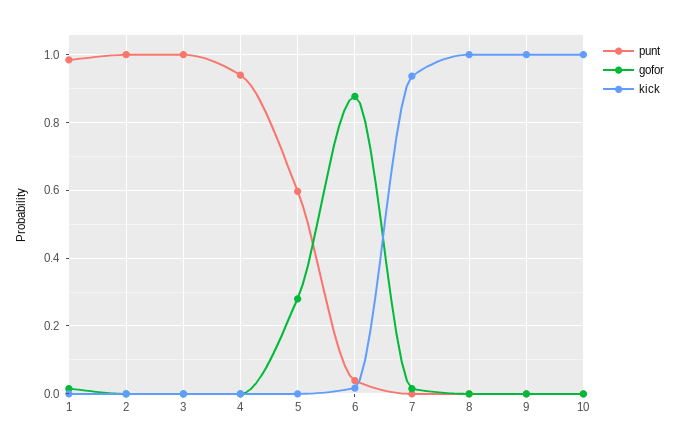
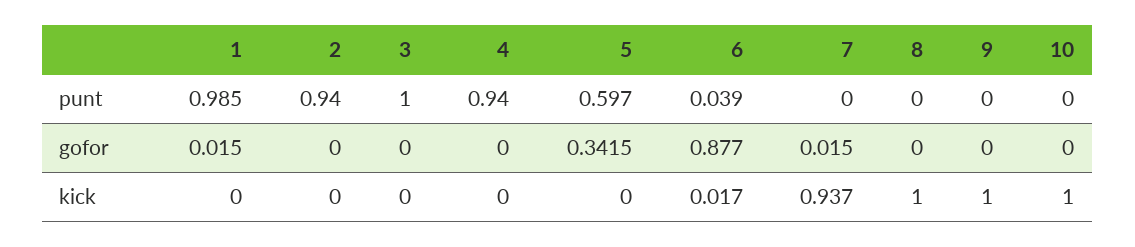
  {
    "punt": {
      "1": 0.985,
-     "2": 1,
+     "2": 0.94,
      "3": 1,
      "4": 0.94,
      "5": 0.597,
      "6": 0.039,
      "7": 0,
      "8": 0,
      "9": 0,
      "10": 0
    },
    "gofor": {
      "1": 0.015,
      "2": 0,
      "3": 0,
      "4": 0,
-     "5": 0.28,
+     "5": 0.3415,
      "6": 0.877,
      "7": 0.015,
      "8": 0,
      "9": 0,
      "10": 0
    },
    "kick": {
      "1": 0,
      "2": 0,
      "3": 0,
      "4": 0,
      "5": 0,
      "6": 0.017,
      "7": 0.937,
      "8": 1,
      "9": 1,
      "10": 1
    }
  }

